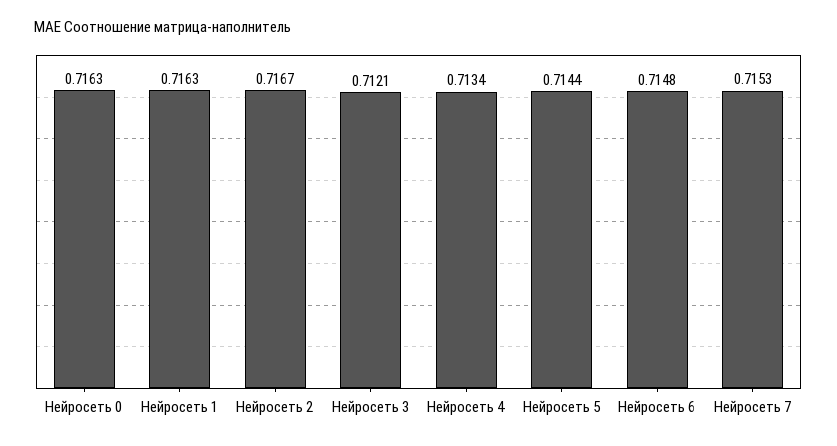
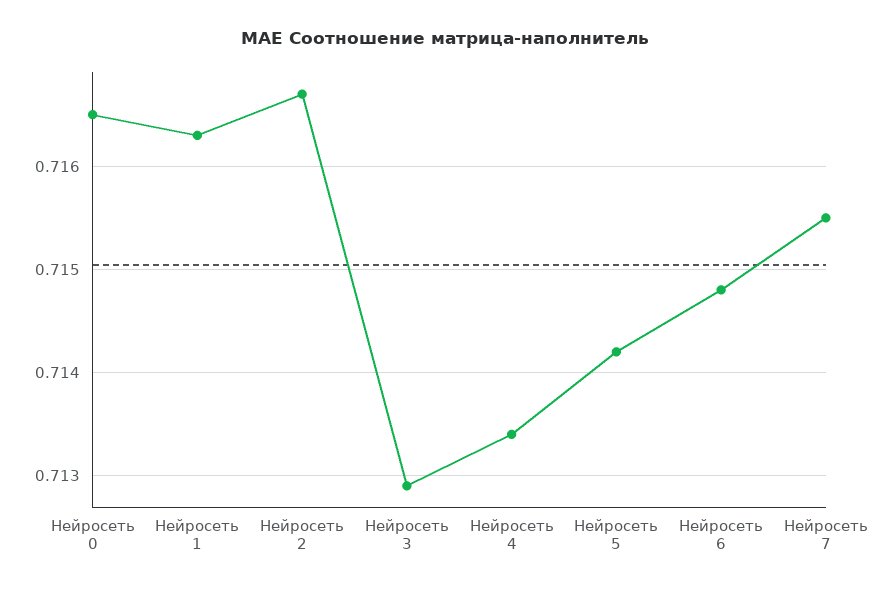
  {
-   "Нейросеть 0": 0.7163,
+   "Нейросеть 0": 0.7165,
    "Нейросеть 1": 0.7163,
    "Нейросеть 2": 0.7167,
-   "Нейросеть 3": 0.7121,
+   "Нейросеть 3": 0.7129,
    "Нейросеть 4": 0.7134,
-   "Нейросеть 5": 0.7144,
+   "Нейросеть 5": 0.7142,
    "Нейросеть 6": 0.7148,
-   "Нейросеть 7": 0.7153
+   "Нейросеть 7": 0.7155
  }

